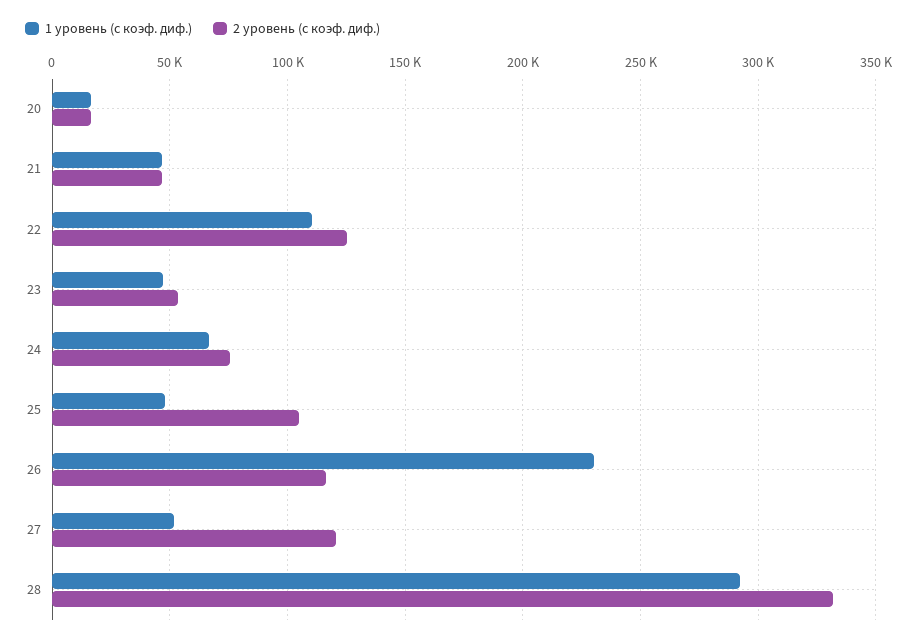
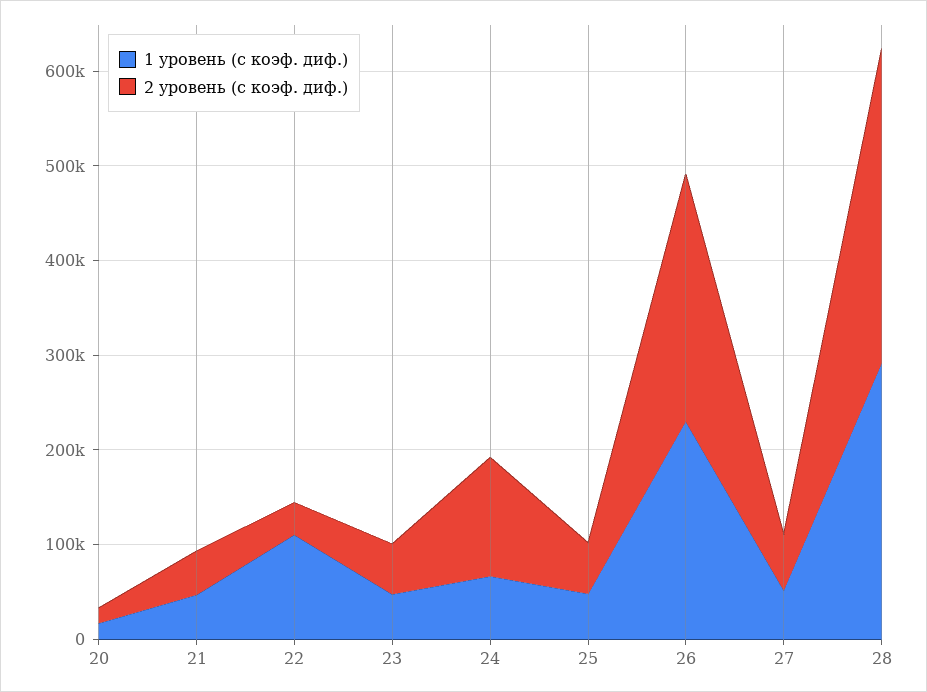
  {
    "1 уровень (с коэф. диф.)": {
      "20": 15000,
      "21": 45000,
      "22": 110000,
      "23": 45000,
      "24": 65000,
      "25": 50000,
      "26": 230000,
      "27": 50000,
      "28": 290000
    },
    "2 уровень (с коэф. диф.)": {
      "20": 15000,
      "21": 45000,
-     "22": 125000,
+     "22": 40000,
      "23": 55000,
-     "24": 75000,
+     "24": 120000,
-     "25": 105000,
+     "25": 60000,
-     "26": 115000,
+     "26": 260000,
-     "27": 120000,
+     "27": 60000,
      "28": 330000
    }
  }

